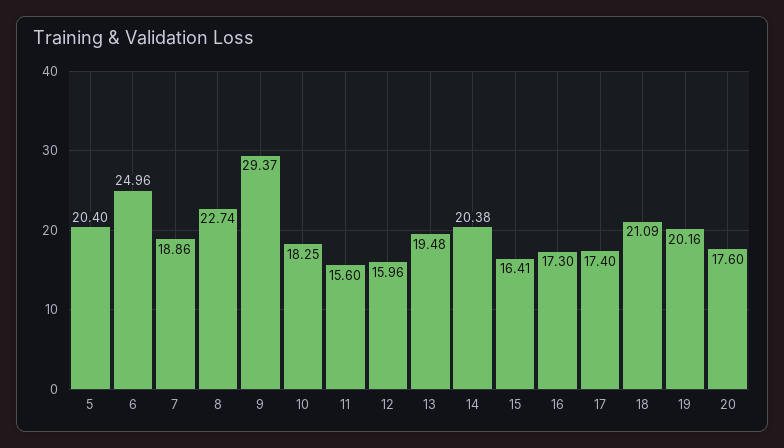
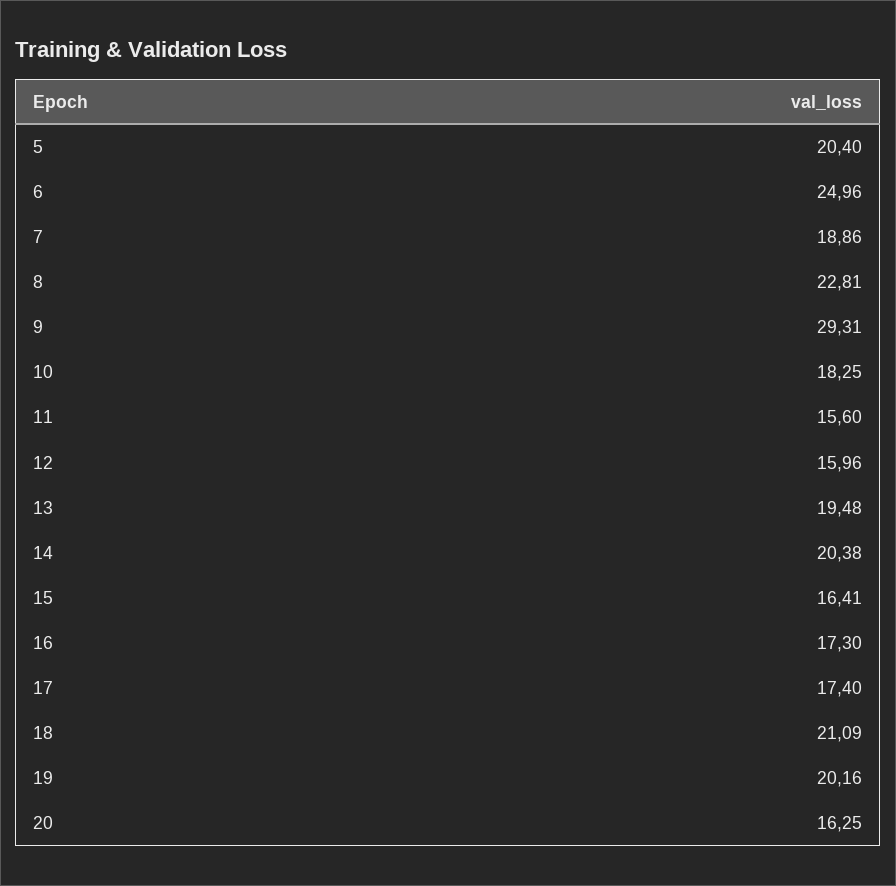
  {
    "5": 20.4,
    "6": 24.96,
    "7": 18.86,
-   "8": 22.74,
+   "8": 22.81,
-   "9": 29.37,
+   "9": 29.31,
    "10": 18.25,
    "11": 15.6,
    "12": 15.96,
    "13": 19.48,
    "14": 20.38,
    "15": 16.41,
    "16": 17.3,
    "17": 17.4,
    "18": 21.09,
    "19": 20.16,
-   "20": 17.6
+   "20": 16.25
  }

